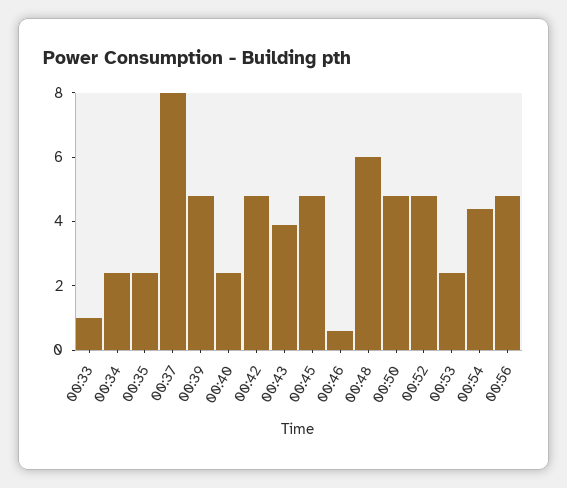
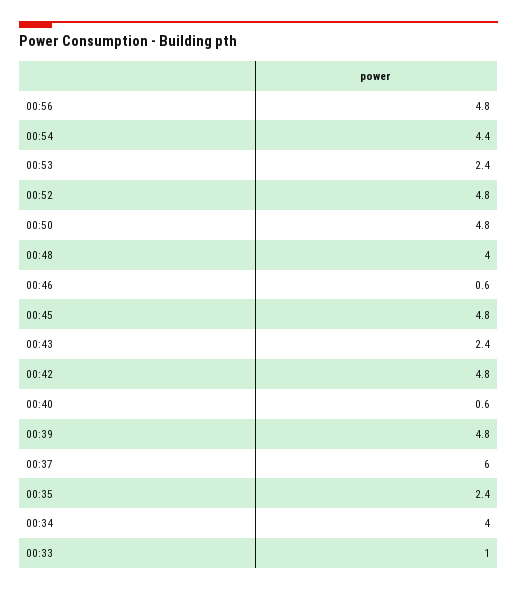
  {
    "00:33": 1,
-   "00:34": 2.5,
+   "00:34": 4,
    "00:35": 2.4,
-   "00:37": 8,
+   "00:37": 6,
    "00:39": 4.8,
-   "00:40": 2.5,
+   "00:40": 0.6,
    "00:42": 4.8,
-   "00:43": 4,
+   "00:43": 2.4,
    "00:45": 4.8,
    "00:46": 0.6,
-   "00:48": 6,
+   "00:48": 4,
    "00:50": 4.8,
    "00:52": 4.8,
    "00:53": 2.4,
    "00:54": 4.4,
    "00:56": 4.8
  }

